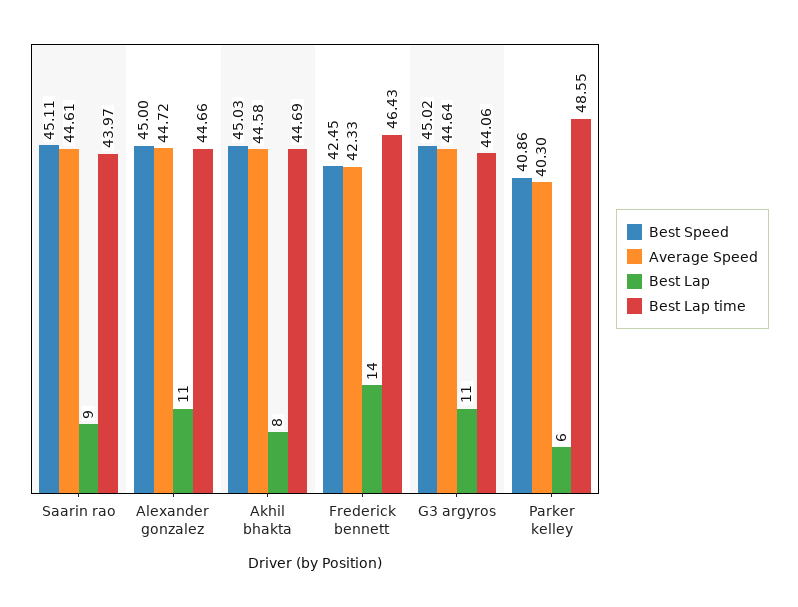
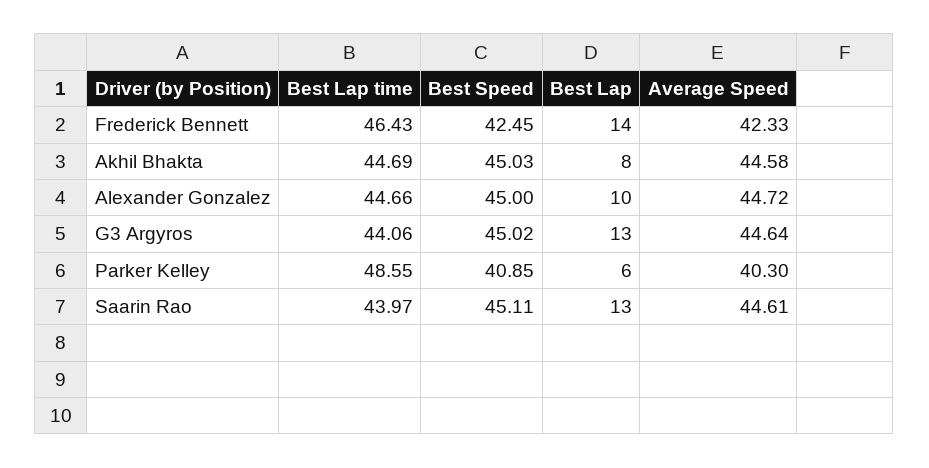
  {
    "Best Speed": {
      "Saarin rao": 45.11,
      "Alexander gonzalez": 45,
      "Akhil bhakta": 45.03,
      "Frederick bennett": 42.45,
      "G3 argyros": 45.02,
-     "Parker kelley": 40.86
+     "Parker kelley": 40.85
    },
    "Average Speed": {
      "Saarin rao": 44.61,
      "Alexander gonzalez": 44.72,
      "Akhil bhakta": 44.58,
      "Frederick bennett": 42.33,
      "G3 argyros": 44.64,
      "Parker kelley": 40.3
    },
    "Best Lap": {
-     "Saarin rao": 9,
+     "Saarin rao": 13,
-     "Alexander gonzalez": 11,
+     "Alexander gonzalez": 10,
      "Akhil bhakta": 8,
      "Frederick bennett": 14,
-     "G3 argyros": 11,
+     "G3 argyros": 13,
      "Parker kelley": 6
    },
    "Best Lap time": {
      "Saarin rao": 43.97,
      "Alexander gonzalez": 44.66,
      "Akhil bhakta": 44.69,
      "Frederick bennett": 46.43,
      "G3 argyros": 44.06,
      "Parker kelley": 48.55
    }
  }

